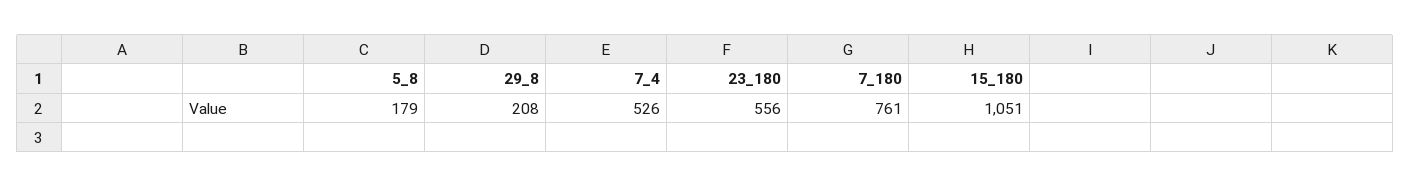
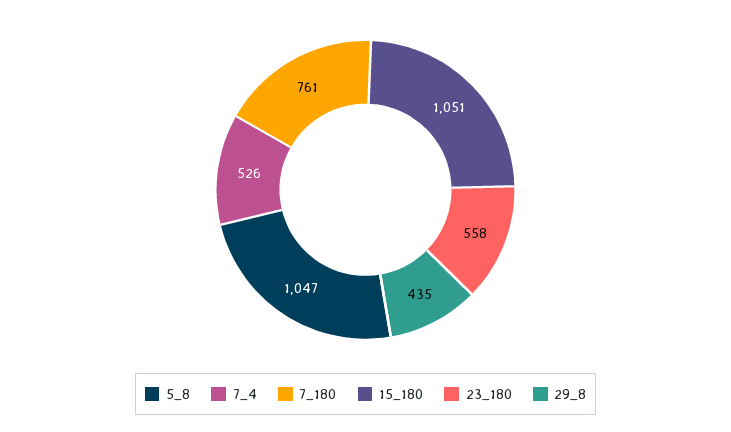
  {
-   "5_8": 179,
+   "5_8": 1047,
-   "29_8": 208,
+   "29_8": 435,
    "7_4": 526,
-   "23_180": 556,
+   "23_180": 558,
    "7_180": 761,
    "15_180": 1051
  }

